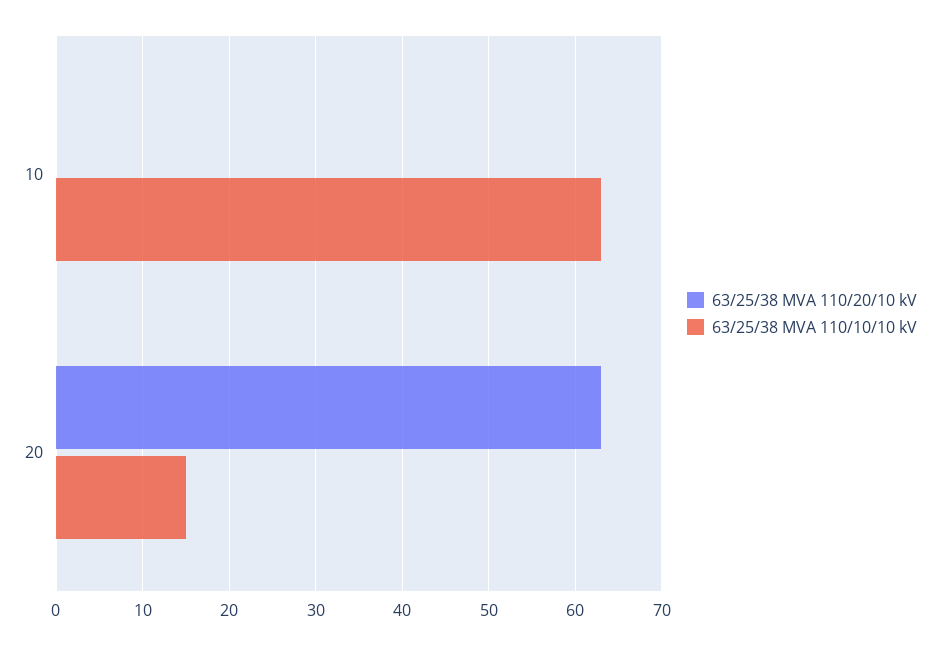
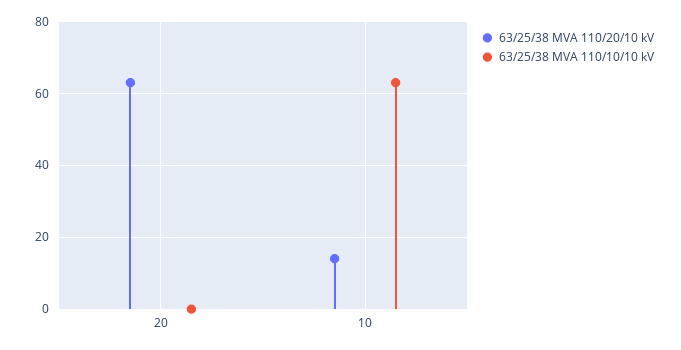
  {
    "63/25/38 MVA 110/20/10 kV": {
-     "10": 0,
+     "10": 15,
      "20": 63
    },
    "63/25/38 MVA 110/10/10 kV": {
      "10": 63,
-     "20": 15
+     "20": 0
    }
  }

